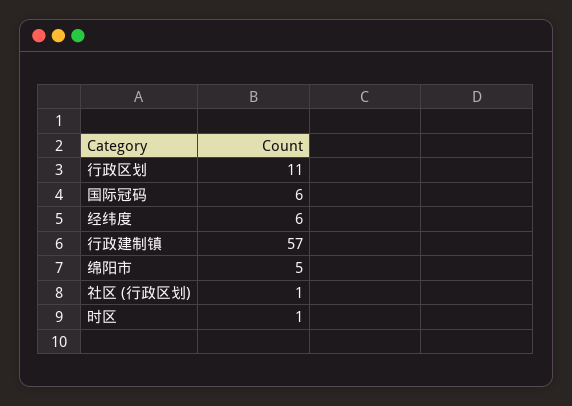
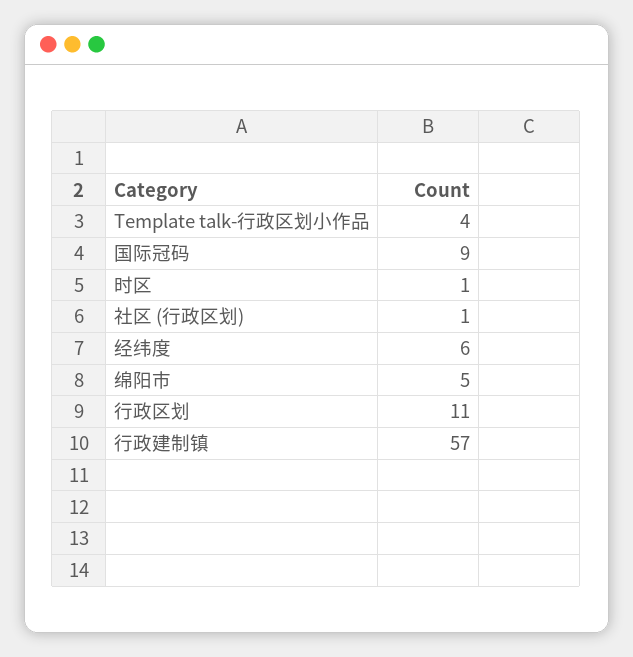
  {
    "行政区划": 11,
-   "国际冠码": 6,
+   "国际冠码": 9,
    "经纬度": 6,
    "行政建制镇": 57,
    "绵阳市": 5,
    "社区 (行政区划)": 1,
-   "时区": 1
+   "时区": 1,
+   "Template talk-行政区划小作品": 4
  }

